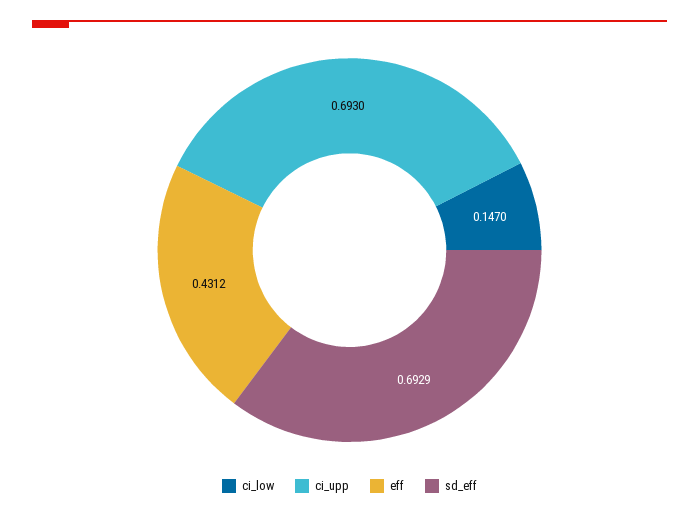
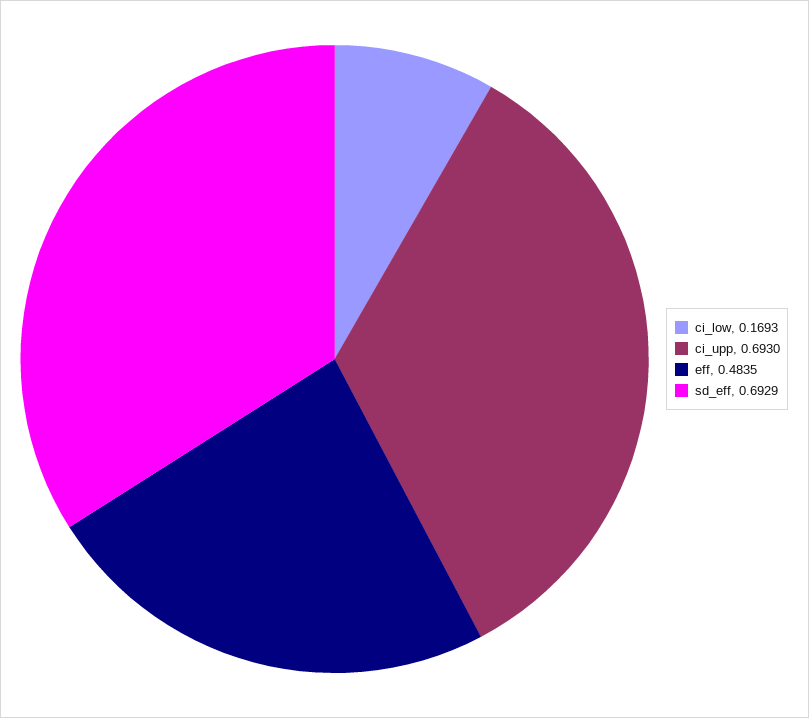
  {
-   "ci_low": 0.147,
+   "ci_low": 0.1693,
    "ci_upp": 0.693,
-   "eff": 0.4312,
+   "eff": 0.4835,
    "sd_eff": 0.6929
  }

